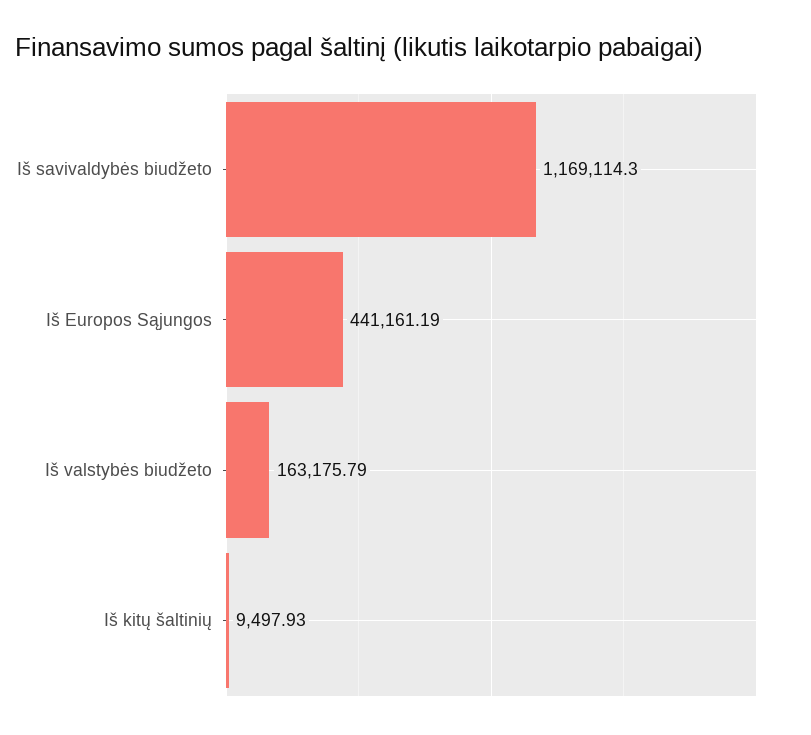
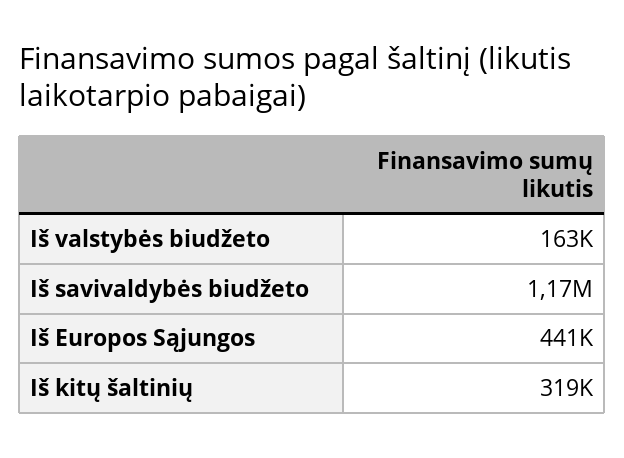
  {
    "Iš savivaldybės biudžeto": 1169114.3,
    "Iš Europos Sąjungos": 441161.19,
    "Iš valstybės biudžeto": 163175.79,
-   "Iš kitų šaltinių": 9497.93
+   "Iš kitų šaltinių": 319000
  }

